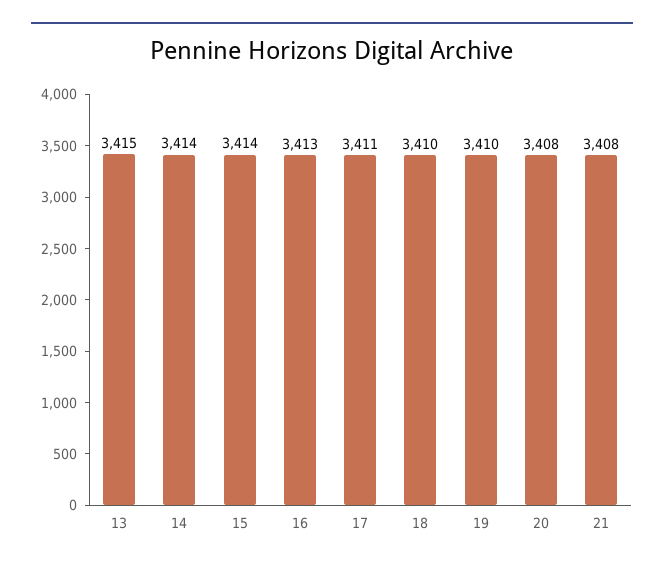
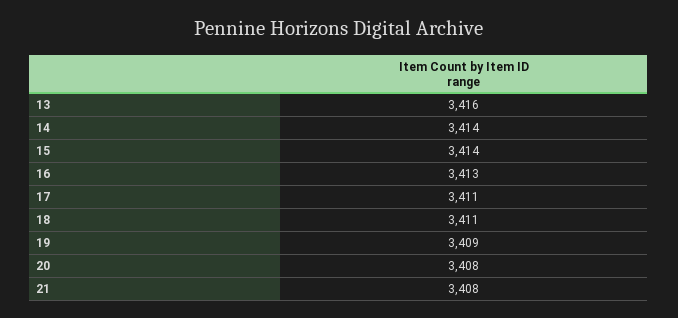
  {
-   "13": 3415,
+   "13": 3416,
    "14": 3414,
    "15": 3414,
    "16": 3413,
    "17": 3411,
-   "18": 3410,
+   "18": 3411,
-   "19": 3410,
+   "19": 3409,
    "20": 3408,
    "21": 3408
  }

